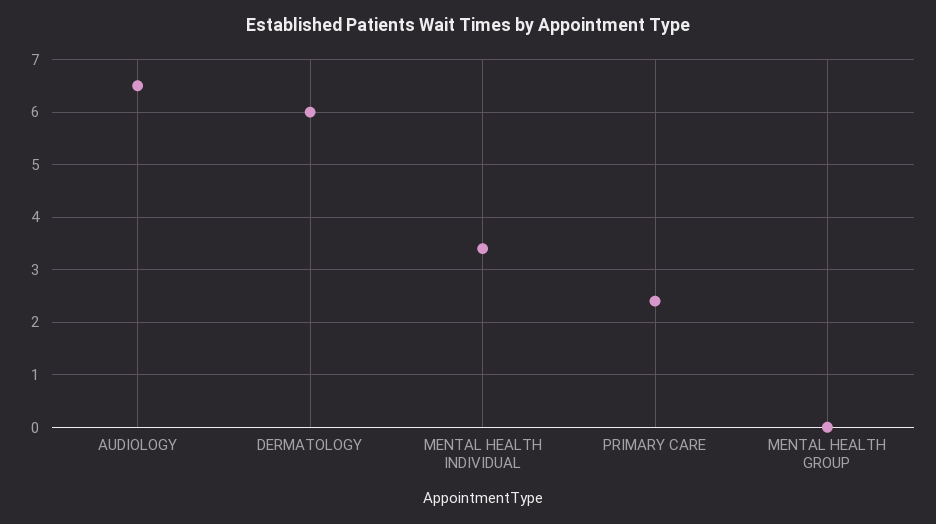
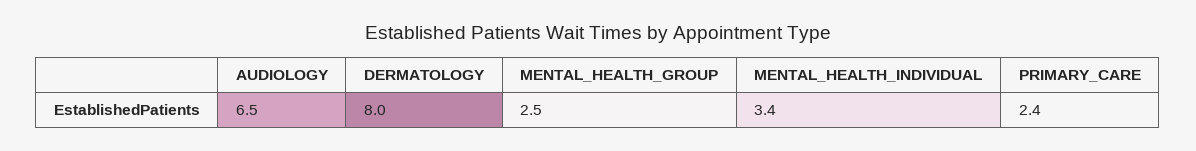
  {
    "AUDIOLOGY": 6.5,
-   "DERMATOLOGY": 6,
+   "DERMATOLOGY": 8,
    "MENTAL HEALTH INDIVIDUAL": 3.4,
    "PRIMARY CARE": 2.4,
-   "MENTAL HEALTH GROUP": 0
+   "MENTAL HEALTH GROUP": 2.5
  }

